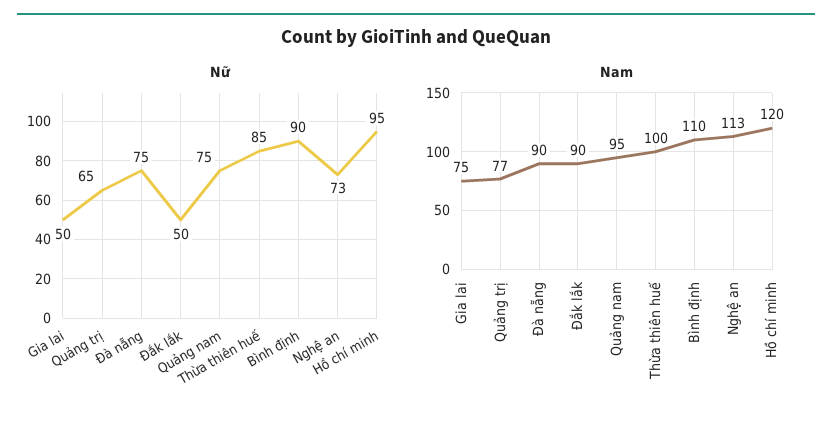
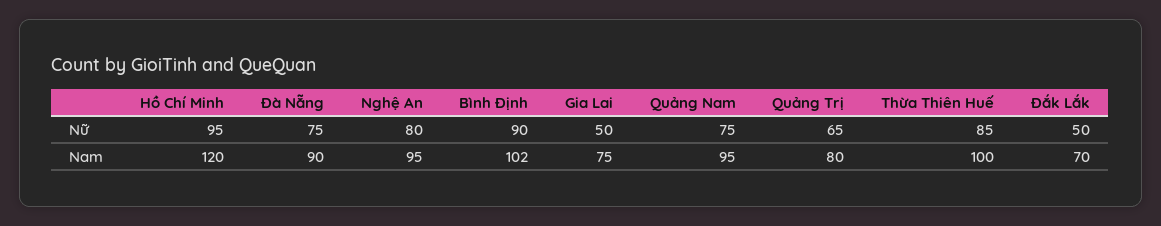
  {
    "Nữ": {
      "Gia lai": 50,
      "Quảng trị": 65,
      "Đà nẵng": 75,
      "Đắk lắk": 50,
      "Quảng nam": 75,
      "Thừa thiên huế": 85,
      "Bình định": 90,
-     "Nghệ an": 73,
+     "Nghệ an": 80,
      "Hồ chí minh": 95
    },
    "Nam": {
      "Gia lai": 75,
-     "Quảng trị": 77,
+     "Quảng trị": 80,
      "Đà nẵng": 90,
-     "Đắk lắk": 90,
+     "Đắk lắk": 70,
      "Quảng nam": 95,
      "Thừa thiên huế": 100,
-     "Bình định": 110,
+     "Bình định": 102,
-     "Nghệ an": 113,
+     "Nghệ an": 95,
      "Hồ chí minh": 120
    }
  }

